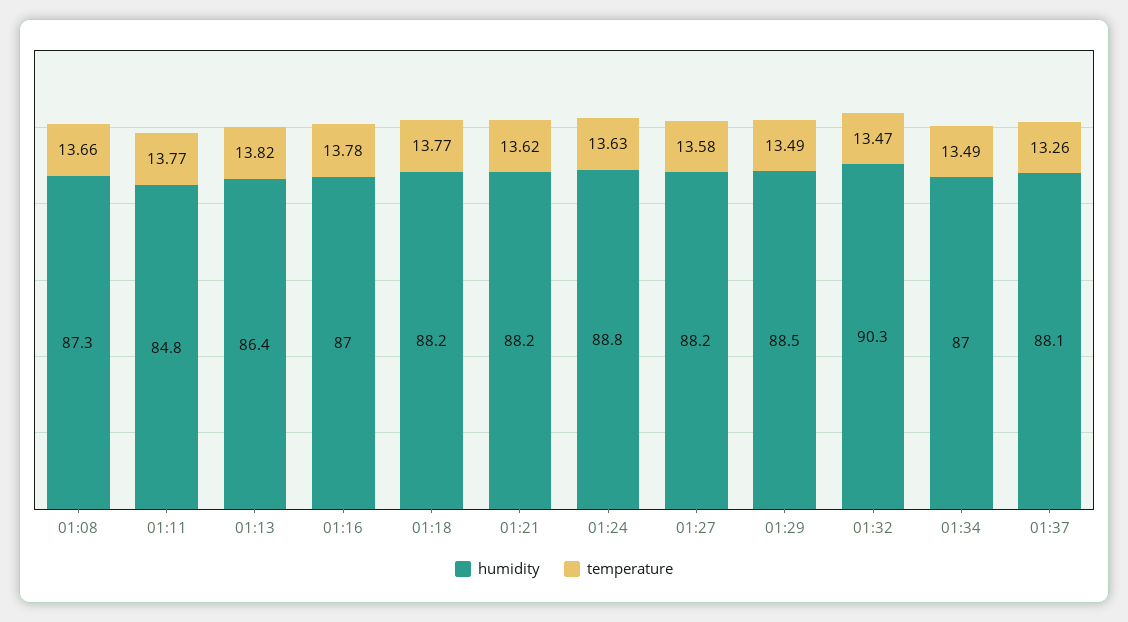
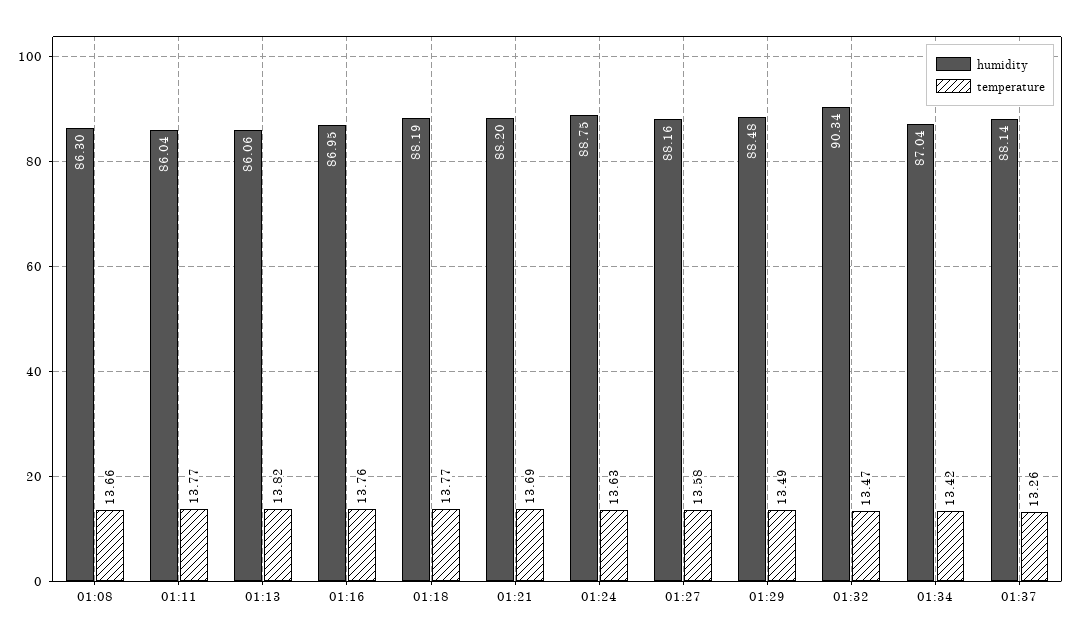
  {
    "humidity": {
-     "01:08": 87.3,
+     "01:08": 86.3,
-     "01:11": 84.8,
+     "01:11": 86.04,
-     "01:13": 86.4,
+     "01:13": 86.06,
      "01:16": 86.95,
      "01:18": 88.19,
      "01:21": 88.2,
      "01:24": 88.75,
      "01:27": 88.16,
      "01:29": 88.48,
      "01:32": 90.34,
      "01:34": 87.04,
      "01:37": 88.14
    },
    "temperature": {
      "01:08": 13.66,
      "01:11": 13.77,
      "01:13": 13.82,
-     "01:16": 13.78,
+     "01:16": 13.76,
      "01:18": 13.77,
-     "01:21": 13.62,
+     "01:21": 13.69,
      "01:24": 13.63,
      "01:27": 13.58,
      "01:29": 13.49,
      "01:32": 13.47,
-     "01:34": 13.49,
+     "01:34": 13.42,
      "01:37": 13.26
    }
  }

